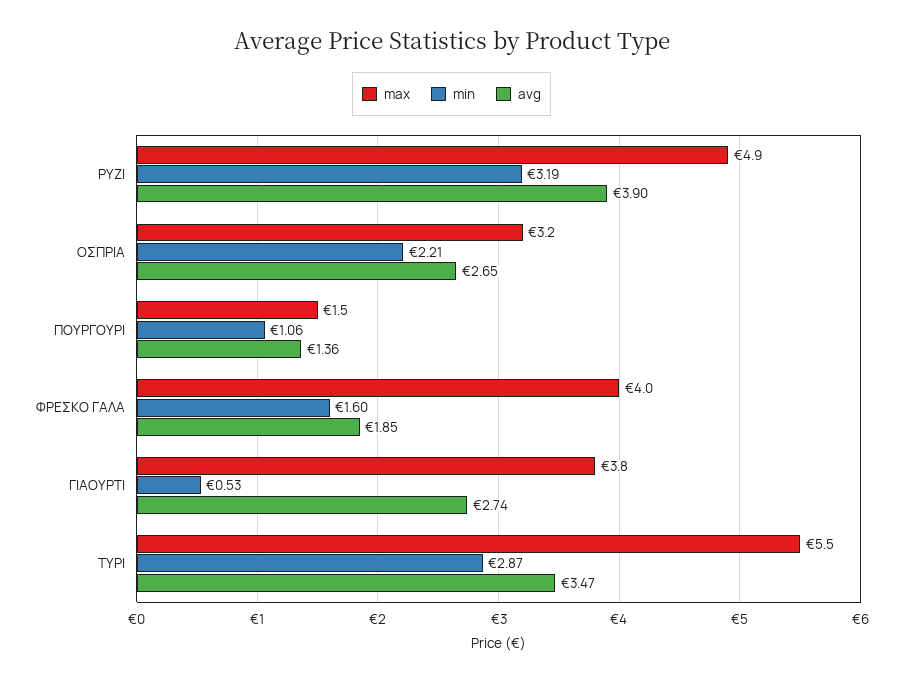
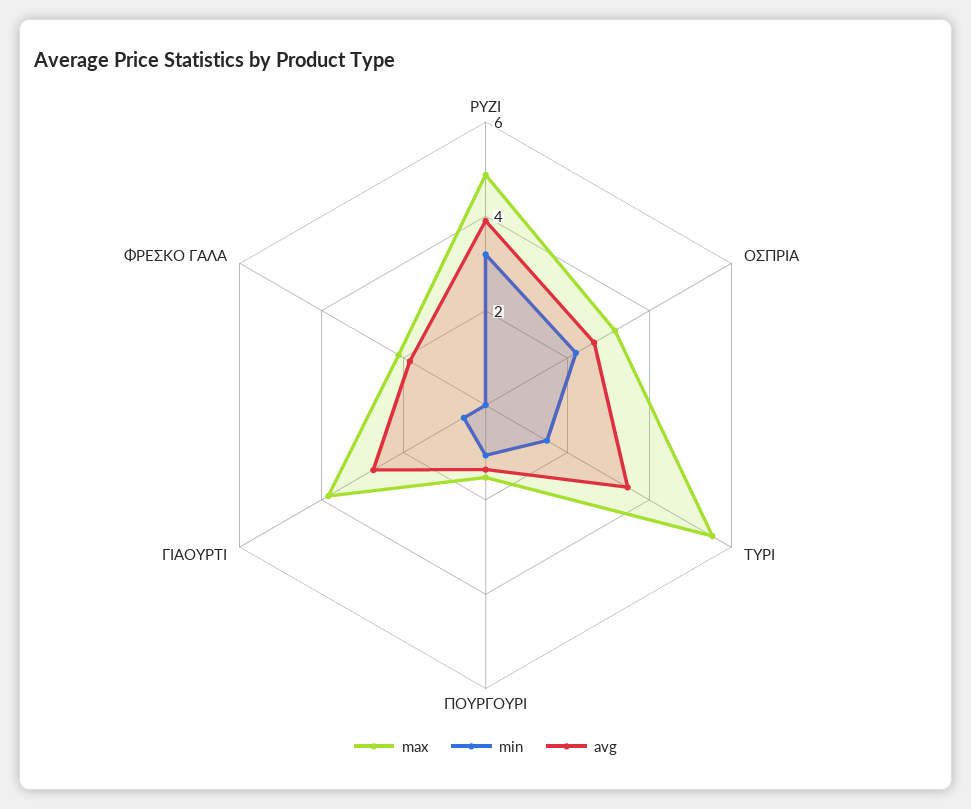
  {
    "max": {
      "ΡΥΖΙ": 4.9,
      "ΟΣΠΡΙΑ": 3.2,
      "ΠΟΥΡΓΟΥΡΙ": 1.5,
-     "ΦΡΕΣΚΟ ΓΑΛΑ": 4,
+     "ΦΡΕΣΚΟ ΓΑΛΑ": 2,
      "ΓΙΑΟΥΡΤΙ": 3.8,
      "ΤΥΡΙ": 5.5
    },
    "min": {
      "ΡΥΖΙ": 3.19,
      "ΟΣΠΡΙΑ": 2.21,
      "ΠΟΥΡΓΟΥΡΙ": 1.06,
-     "ΦΡΕΣΚΟ ΓΑΛΑ": 1.6,
+     "ΦΡΕΣΚΟ ΓΑΛΑ": 0,
      "ΓΙΑΟΥΡΤΙ": 0.53,
-     "ΤΥΡΙ": 2.87
+     "ΤΥΡΙ": 1.5
    },
    "avg": {
      "ΡΥΖΙ": 3.9,
      "ΟΣΠΡΙΑ": 2.65,
      "ΠΟΥΡΓΟΥΡΙ": 1.36,
      "ΦΡΕΣΚΟ ΓΑΛΑ": 1.85,
      "ΓΙΑΟΥΡΤΙ": 2.74,
      "ΤΥΡΙ": 3.47
    }
  }

